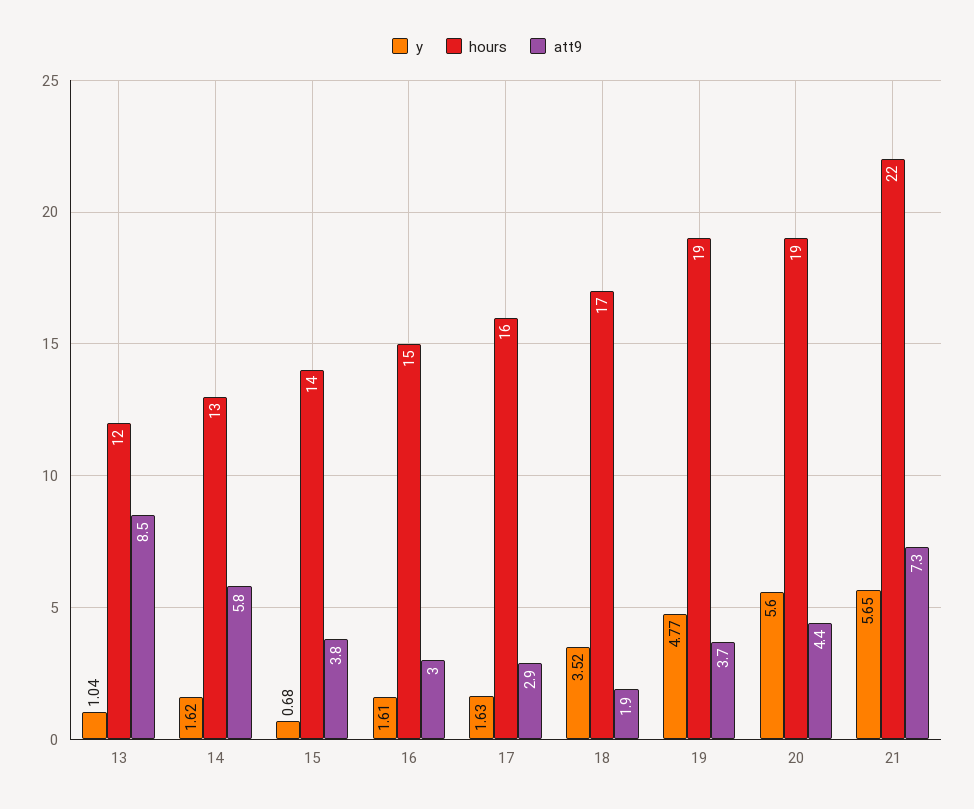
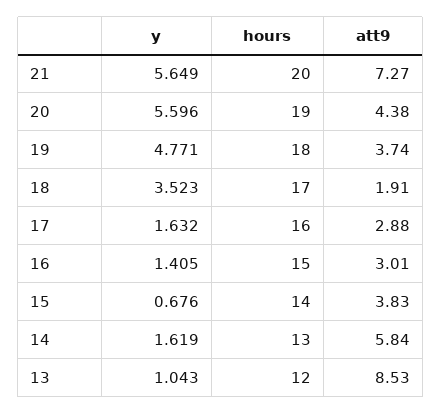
  {
    "y": {
      "13": 1.043,
      "14": 1.619,
      "15": 0.676,
-     "16": 1.61,
+     "16": 1.405,
      "17": 1.632,
      "18": 3.523,
      "19": 4.771,
      "20": 5.596,
      "21": 5.649
    },
    "hours": {
      "13": 12,
      "14": 13,
      "15": 14,
      "16": 15,
      "17": 16,
      "18": 17,
-     "19": 19,
+     "19": 18,
      "20": 19,
-     "21": 22
+     "21": 20
    },
    "att9": {
      "13": 8.53,
      "14": 5.84,
      "15": 3.83,
      "16": 3.01,
      "17": 2.88,
      "18": 1.91,
      "19": 3.74,
      "20": 4.38,
      "21": 7.27
    }
  }

